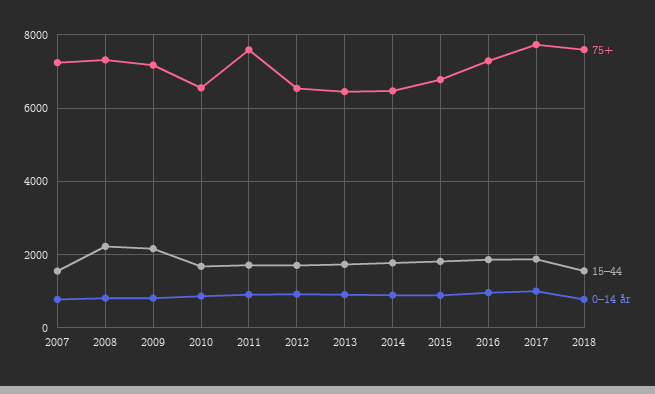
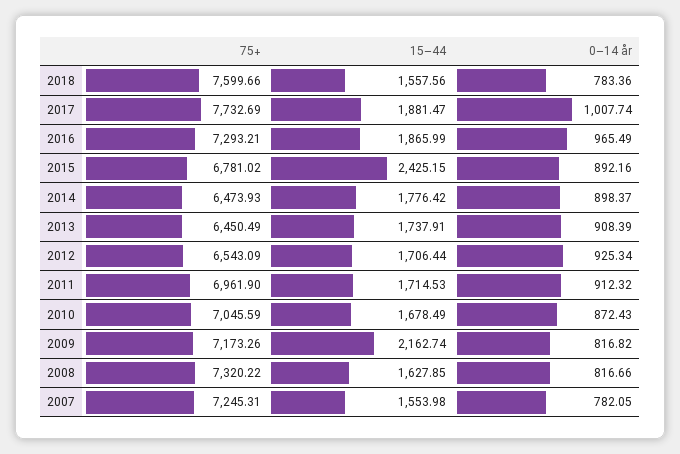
  {
    "75+": {
      "2007": 7245.31,
      "2008": 7320.22,
      "2009": 7173.26,
-     "2010": 6600,
+     "2010": 7045.59,
-     "2011": 7600,
+     "2011": 6961.9,
      "2012": 6543.09,
      "2013": 6450.49,
      "2014": 6473.93,
      "2015": 6781.02,
      "2016": 7293.21,
      "2017": 7732.69,
      "2018": 7599.66
    },
    "15–44": {
      "2007": 1553.98,
-     "2008": 2200,
+     "2008": 1627.85,
      "2009": 2162.74,
      "2010": 1678.49,
      "2011": 1714.53,
      "2012": 1706.44,
      "2013": 1737.91,
      "2014": 1776.42,
-     "2015": 1800,
+     "2015": 2425.15,
      "2016": 1865.99,
      "2017": 1881.47,
      "2018": 1557.56
    },
    "0–14 år": {
      "2007": 782.05,
      "2008": 816.66,
      "2009": 816.82,
      "2010": 872.43,
      "2011": 912.32,
      "2012": 925.34,
      "2013": 908.39,
      "2014": 898.37,
      "2015": 892.16,
      "2016": 965.49,
      "2017": 1007.74,
      "2018": 783.36
    }
  }

